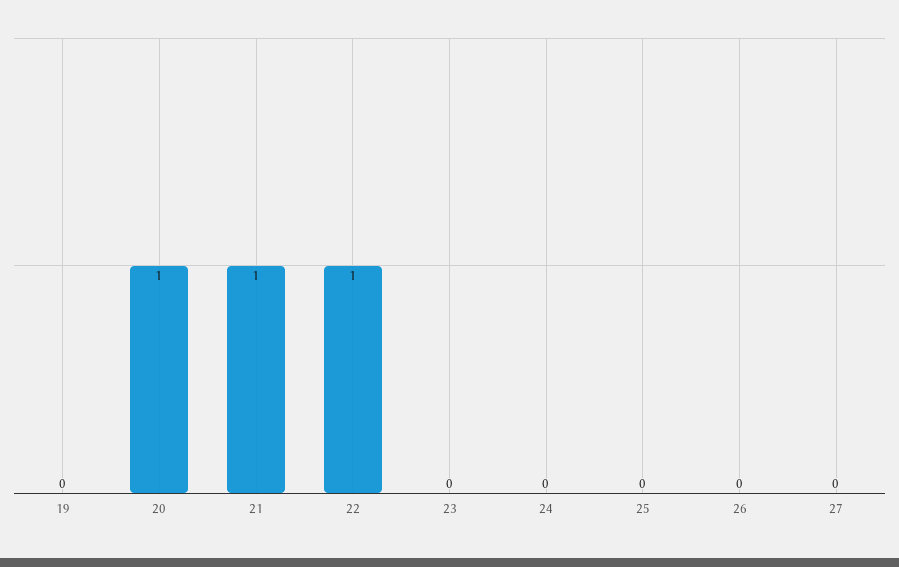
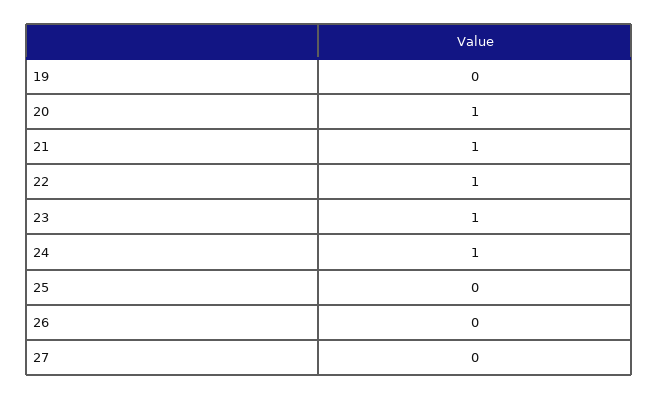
  {
    "19": 0,
    "20": 1,
    "21": 1,
    "22": 1,
-   "23": 0,
+   "23": 1,
-   "24": 0,
+   "24": 1,
    "25": 0,
    "26": 0,
    "27": 0
  }

